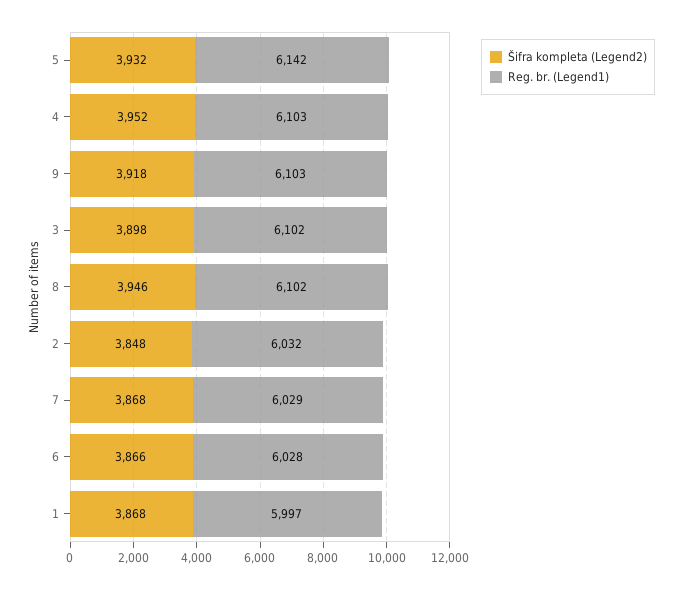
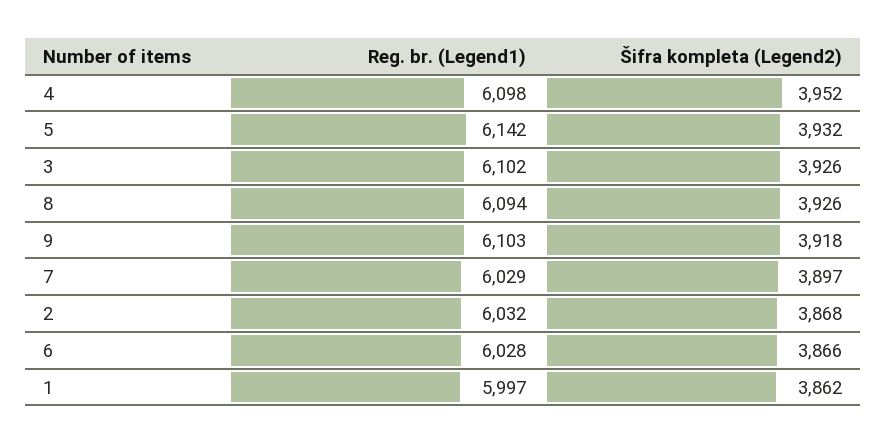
  {
    "Šifra kompleta (Legend2)": {
      "5": 3932,
      "4": 3952,
      "9": 3918,
-     "3": 3898,
+     "3": 3926,
-     "8": 3946,
+     "8": 3926,
-     "2": 3848,
+     "2": 3868,
-     "7": 3868,
+     "7": 3897,
      "6": 3866,
-     "1": 3868
+     "1": 3862
    },
    "Reg. br. (Legend1)": {
      "5": 6142,
-     "4": 6103,
+     "4": 6098,
      "9": 6103,
      "3": 6102,
-     "8": 6102,
+     "8": 6094,
      "2": 6032,
      "7": 6029,
      "6": 6028,
      "1": 5997
    }
  }

